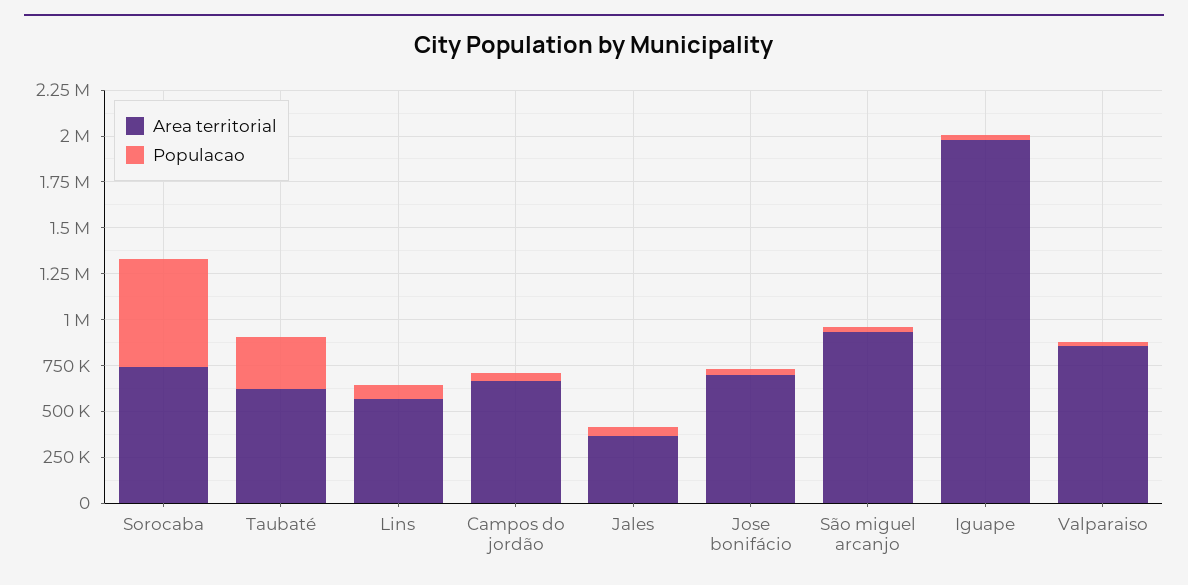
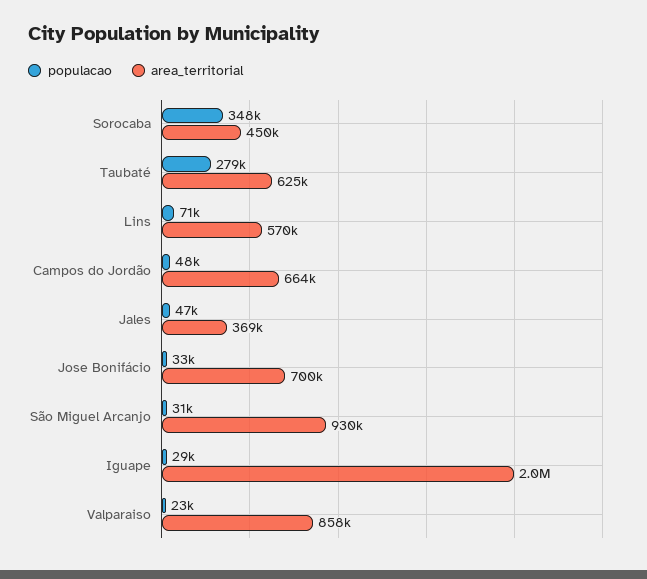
  {
    "Area territorial": {
-     "Sorocaba": 750000,
+     "Sorocaba": 450000,
      "Taubaté": 625000,
      "Lins": 570000,
      "Campos do jordão": 664000,
      "Jales": 369000,
      "Jose bonifácio": 700000,
      "São miguel arcanjo": 930000,
      "Iguape": 2000000,
      "Valparaiso": 858000
    },
    "Populacao": {
-     "Sorocaba": 600000,
+     "Sorocaba": 348000,
      "Taubaté": 279000,
      "Lins": 71000,
      "Campos do jordão": 48000,
      "Jales": 47000,
      "Jose bonifácio": 33000,
      "São miguel arcanjo": 31000,
      "Iguape": 29000,
      "Valparaiso": 23000
    }
  }

